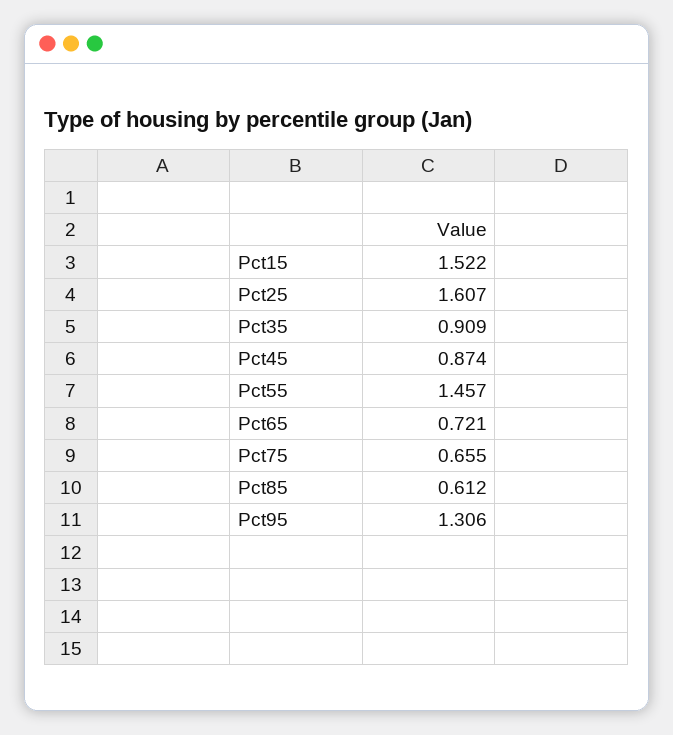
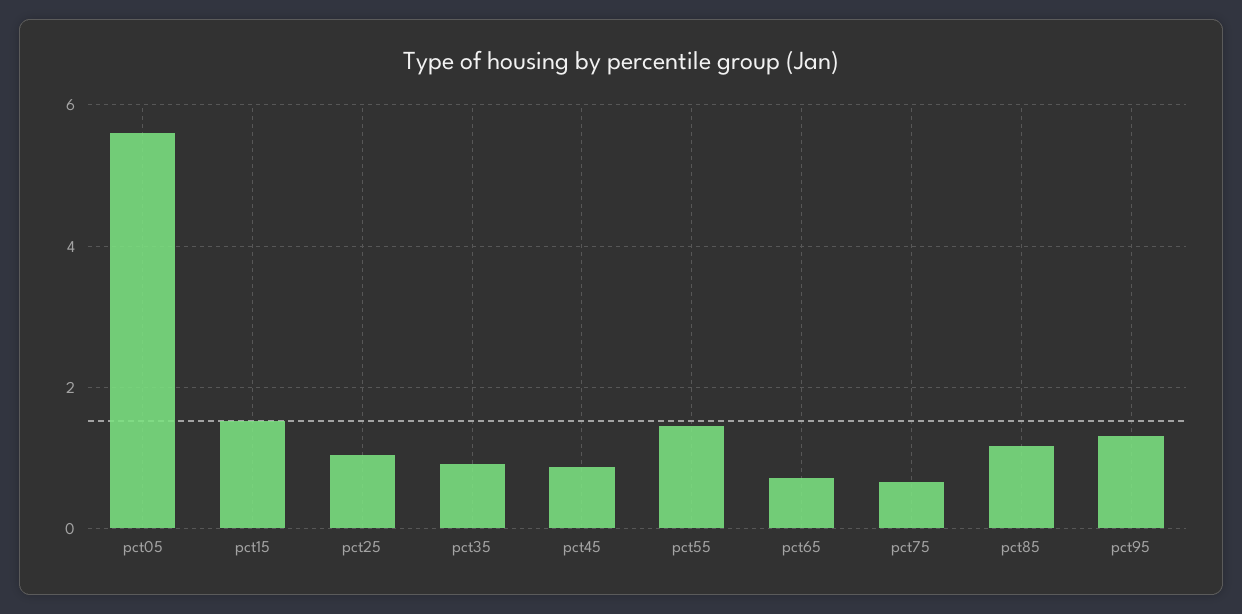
  {
    "Pct15": 1.522,
-   "Pct25": 1.607,
+   "Pct25": 1,
    "Pct35": 0.909,
    "Pct45": 0.874,
    "Pct55": 1.457,
    "Pct65": 0.721,
    "Pct75": 0.655,
-   "Pct85": 0.612,
+   "Pct85": 1.2,
-   "Pct95": 1.306
+   "Pct95": 1.306,
+   "pct05": 5.6
  }

